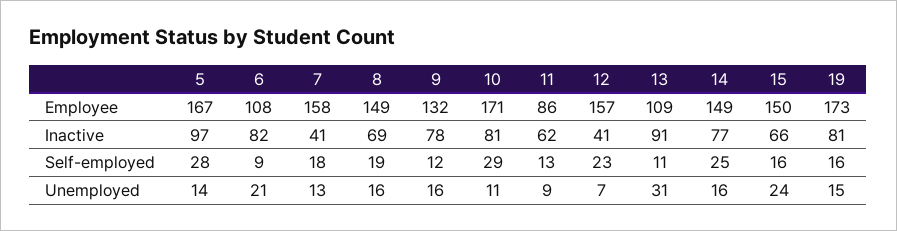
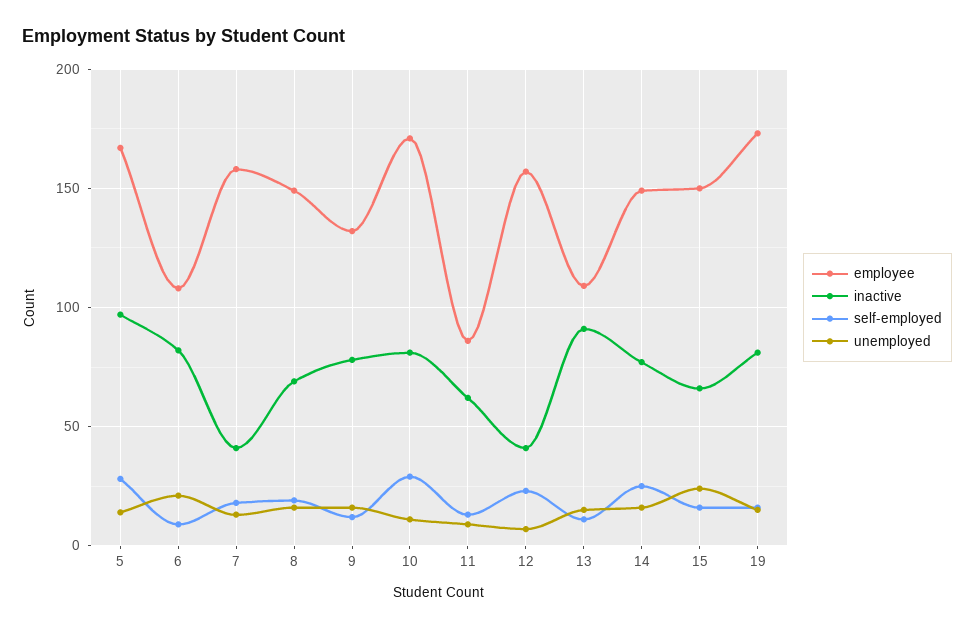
  {
    "Employee": {
      "5": 167,
      "6": 108,
      "7": 158,
      "8": 149,
      "9": 132,
      "10": 171,
      "11": 86,
      "12": 157,
      "13": 109,
      "14": 149,
      "15": 150,
      "19": 173
    },
    "Inactive": {
      "5": 97,
      "6": 82,
      "7": 41,
      "8": 69,
      "9": 78,
      "10": 81,
      "11": 62,
      "12": 41,
      "13": 91,
      "14": 77,
      "15": 66,
      "19": 81
    },
    "Self-employed": {
      "5": 28,
      "6": 9,
      "7": 18,
      "8": 19,
      "9": 12,
      "10": 29,
      "11": 13,
      "12": 23,
      "13": 11,
      "14": 25,
      "15": 16,
      "19": 16
    },
    "Unemployed": {
      "5": 14,
      "6": 21,
      "7": 13,
      "8": 16,
      "9": 16,
      "10": 11,
      "11": 9,
      "12": 7,
-     "13": 31,
+     "13": 15,
      "14": 16,
      "15": 24,
      "19": 15
    }
  }

